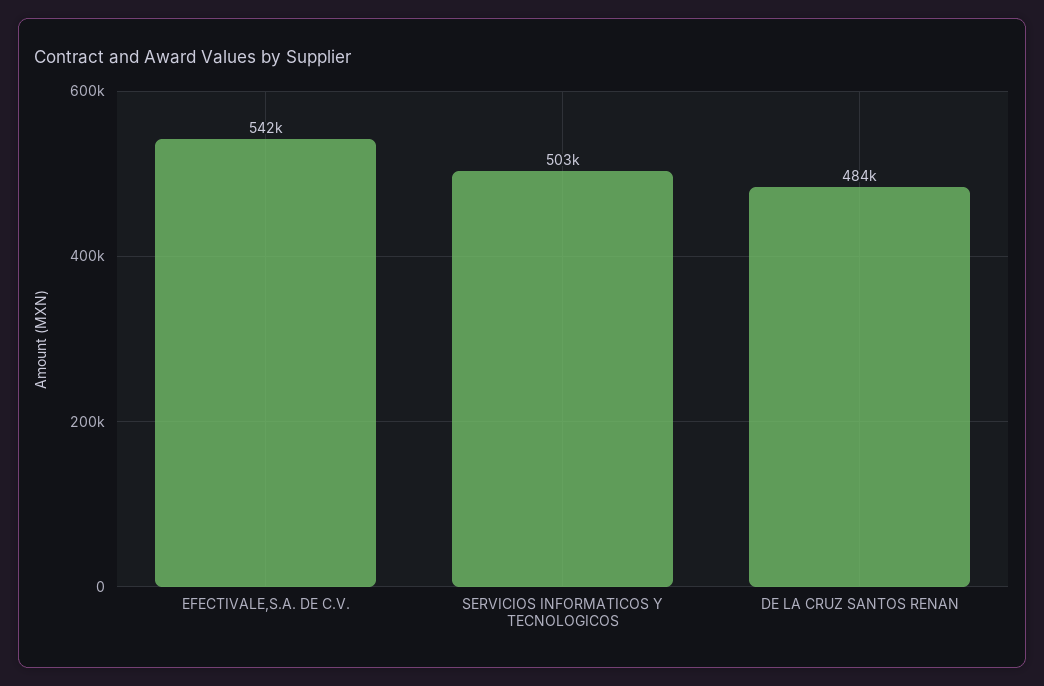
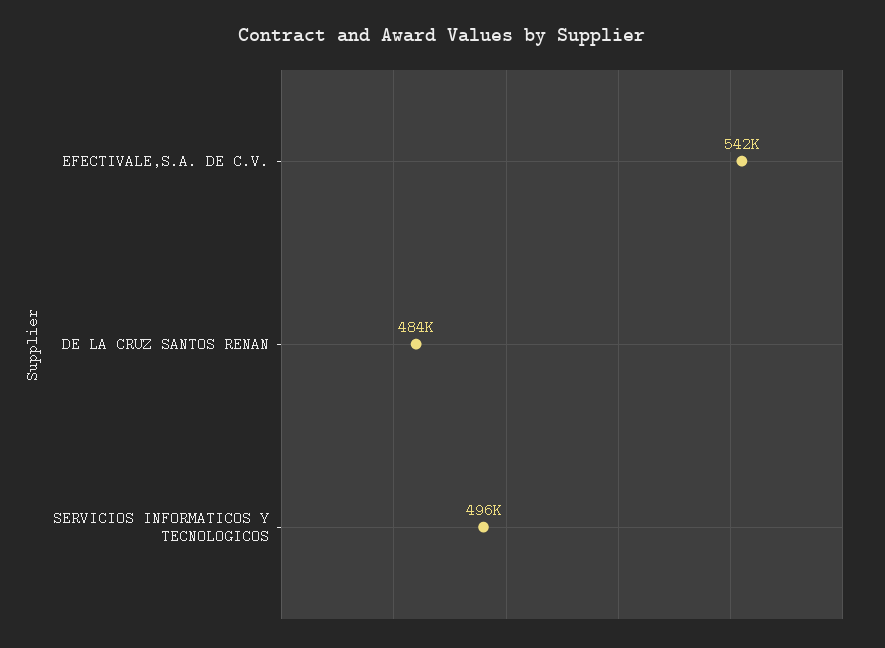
  {
    "EFECTIVALE,S.A. DE C.V.": 542000,
-   "SERVICIOS INFORMATICOS Y TECNOLOGICOS": 503000,
+   "SERVICIOS INFORMATICOS Y TECNOLOGICOS": 496000,
    "DE LA CRUZ SANTOS RENAN": 484000
  }

